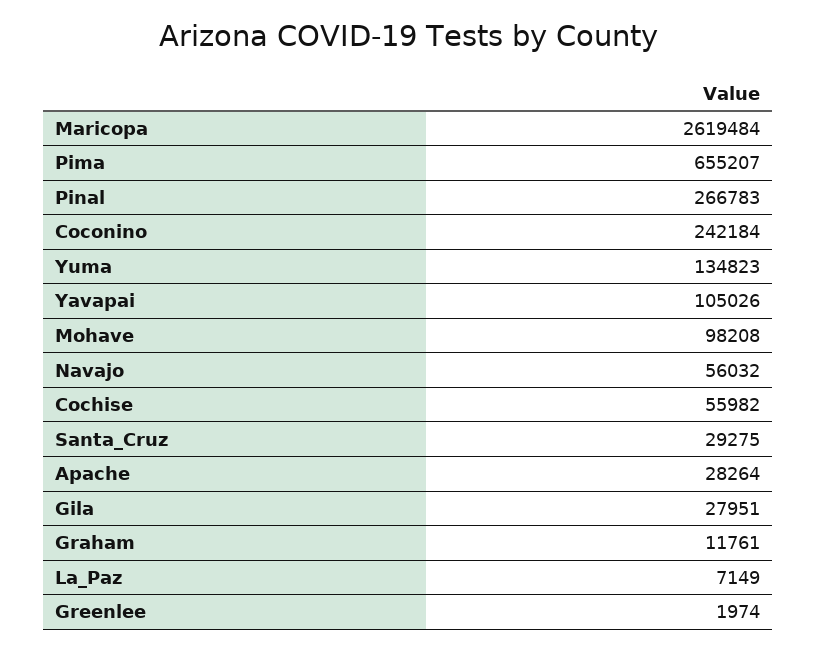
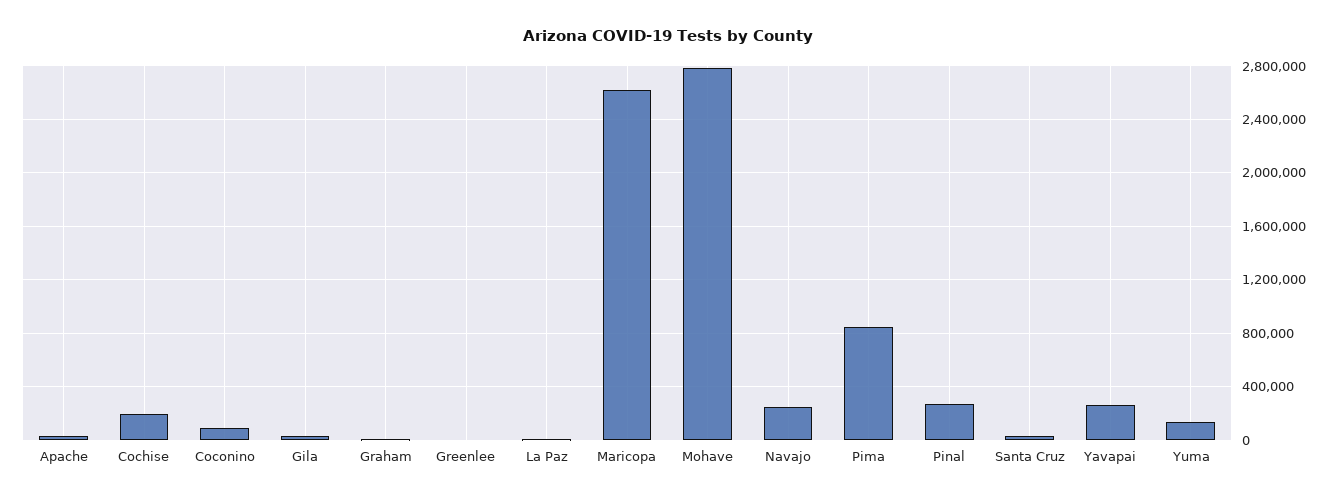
  {
    "Maricopa": 2619484,
-   "Pima": 655207,
+   "Pima": 850000,
    "Pinal": 266783,
-   "Coconino": 242184,
+   "Coconino": 100000,
    "Yuma": 134823,
-   "Yavapai": 105026,
+   "Yavapai": 250000,
-   "Mohave": 98208,
+   "Mohave": 2800000,
-   "Navajo": 56032,
+   "Navajo": 250000,
-   "Cochise": 55982,
+   "Cochise": 200000,
    "Santa_Cruz": 29275,
    "Apache": 28264,
    "Gila": 27951,
    "Graham": 11761,
    "La_Paz": 7149,
    "Greenlee": 1974
  }

